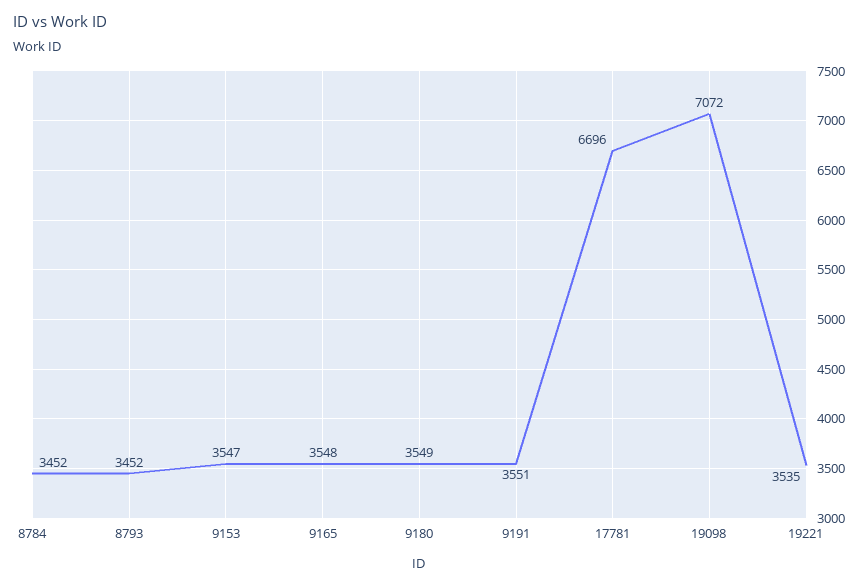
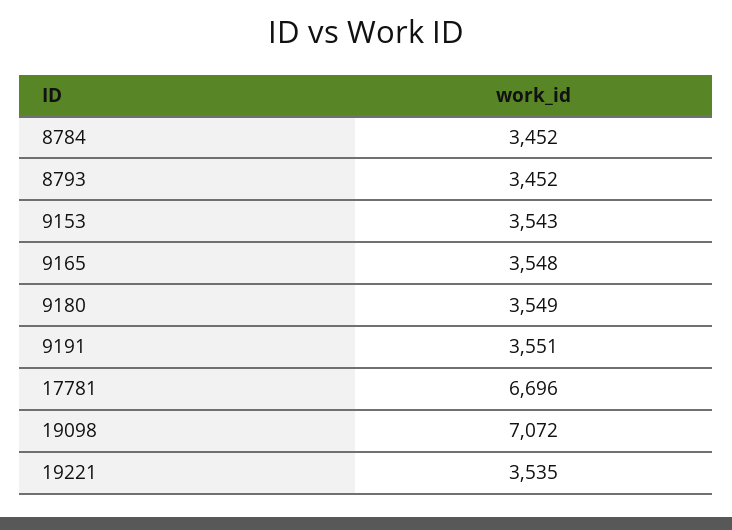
  {
    "8784": 3452,
    "8793": 3452,
-   "9153": 3547,
+   "9153": 3543,
    "9165": 3548,
    "9180": 3549,
    "9191": 3551,
    "17781": 6696,
    "19098": 7072,
    "19221": 3535
  }

